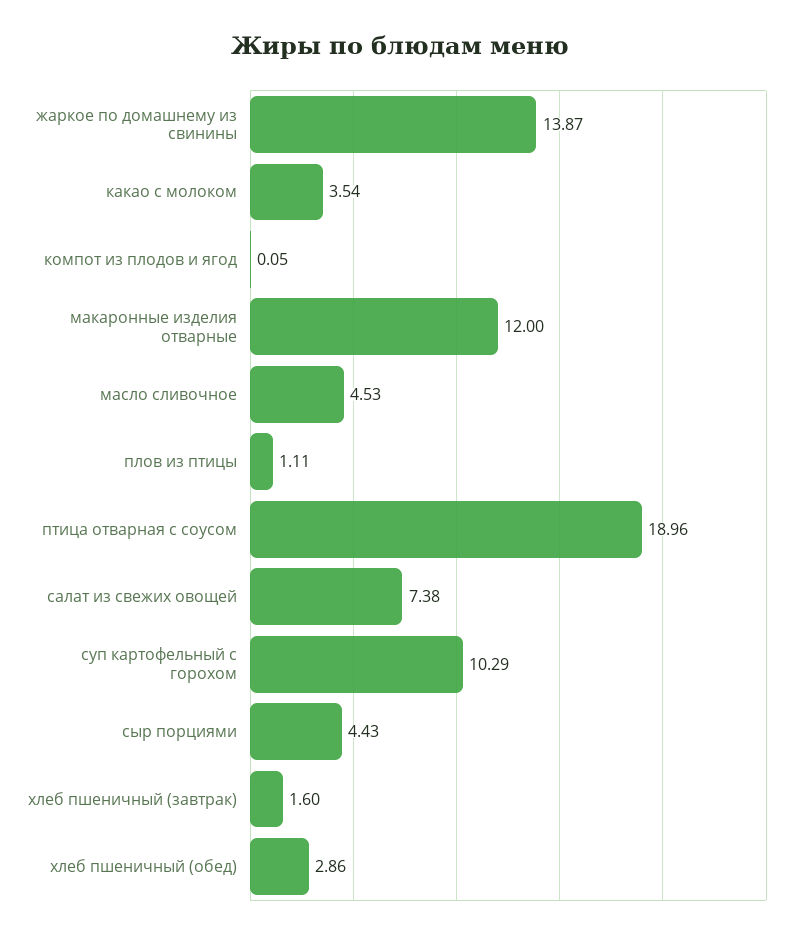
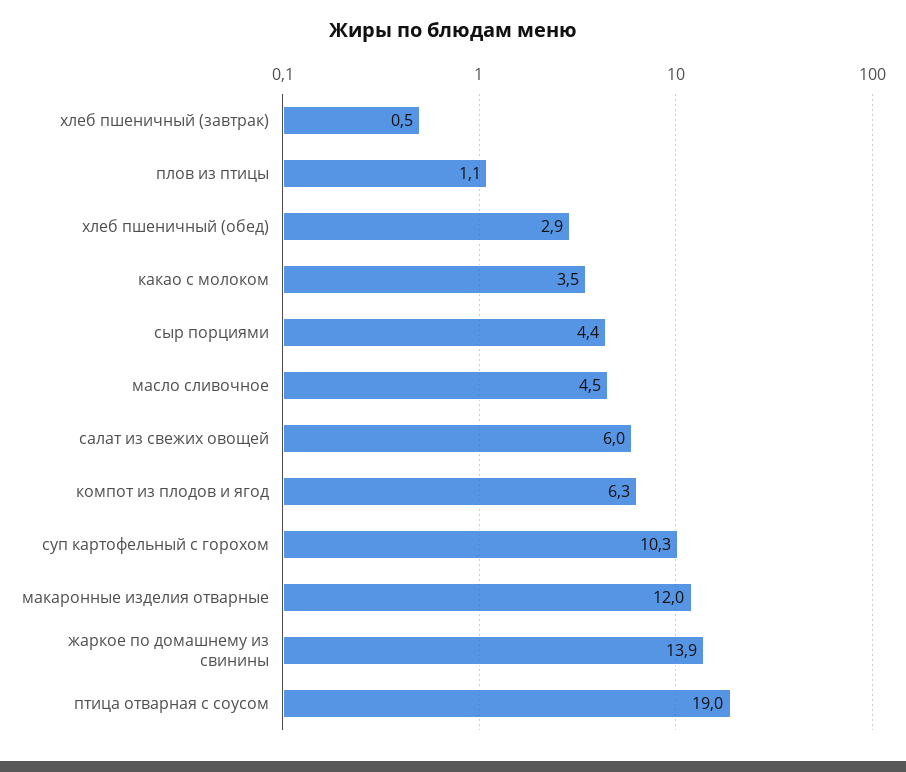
  {
    "жаркое по домашнему из свинины": 13.87,
    "какао с молоком": 3.54,
-   "компот из плодов и ягод": 0.05,
+   "компот из плодов и ягод": 6.3,
    "макаронные изделия отварные": 12,
    "масло сливочное": 4.53,
    "плов из птицы": 1.11,
    "птица отварная с соусом": 18.96,
-   "салат из свежих овощей": 7.38,
+   "салат из свежих овощей": 6,
    "суп картофельный с горохом": 10.29,
    "сыр порциями": 4.43,
-   "хлеб пшеничный (завтрак)": 1.6,
+   "хлеб пшеничный (завтрак)": 0.5,
    "хлеб пшеничный (обед)": 2.86
  }

